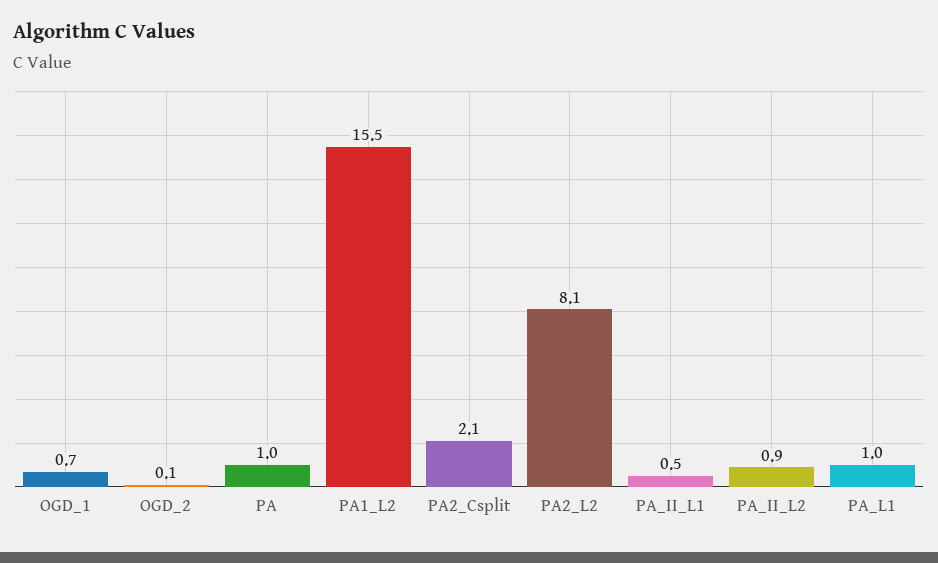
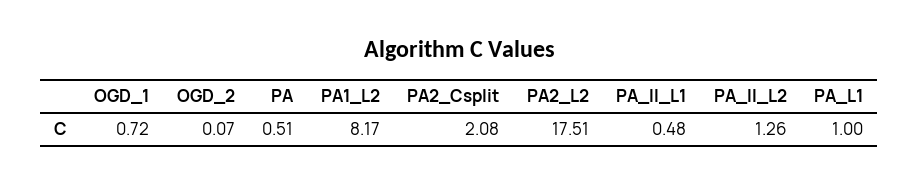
  {
    "OGD_1": 0.72,
    "OGD_2": 0.07,
-   "PA": 1,
+   "PA": 0.51,
-   "PA1_L2": 15.5,
+   "PA1_L2": 8.17,
    "PA2_Csplit": 2.08,
-   "PA2_L2": 8.1,
+   "PA2_L2": 17.51,
    "PA_II_L1": 0.48,
-   "PA_II_L2": 0.9,
+   "PA_II_L2": 1.26,
    "PA_L1": 1
  }

